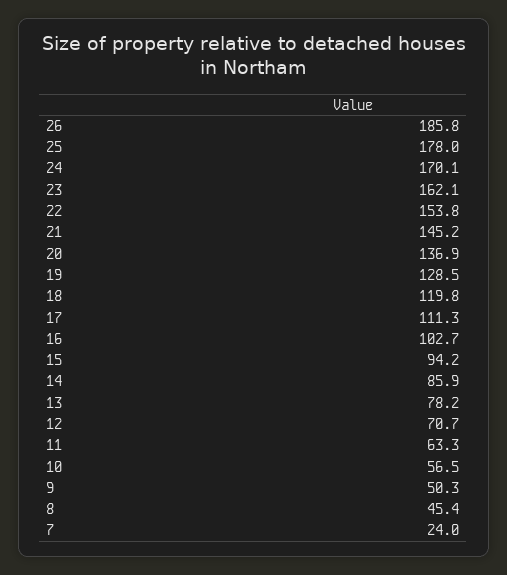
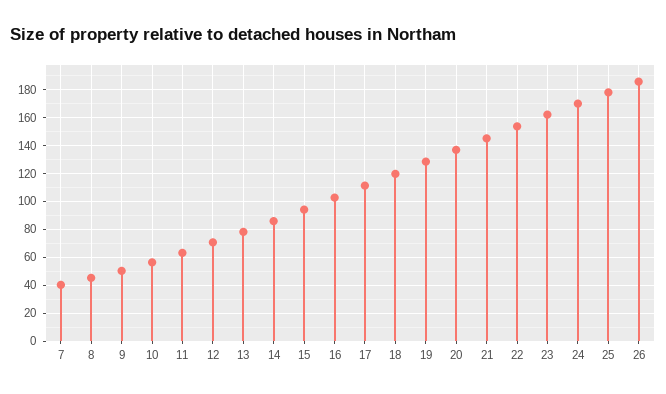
  {
    "26": 185.8,
    "25": 178,
    "24": 170.1,
    "23": 162.1,
    "22": 153.8,
    "21": 145.2,
    "20": 136.9,
    "19": 128.5,
    "18": 119.8,
    "17": 111.3,
    "16": 102.7,
    "15": 94.2,
    "14": 85.9,
    "13": 78.2,
    "12": 70.7,
    "11": 63.3,
    "10": 56.5,
    "9": 50.3,
    "8": 45.4,
-   "7": 24
+   "7": 40
  }

